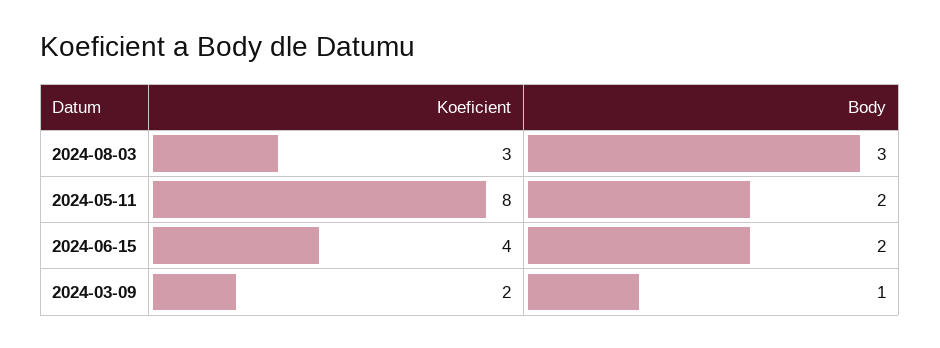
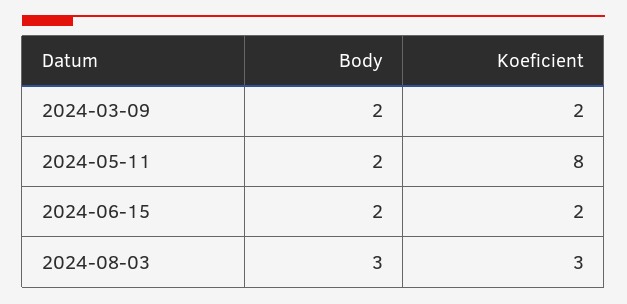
  {
    "Koeficient": {
      "2024-08-03": 3,
      "2024-05-11": 8,
-     "2024-06-15": 4,
+     "2024-06-15": 2,
      "2024-03-09": 2
    },
    "Body": {
      "2024-08-03": 3,
      "2024-05-11": 2,
      "2024-06-15": 2,
-     "2024-03-09": 1
+     "2024-03-09": 2
    }
  }

